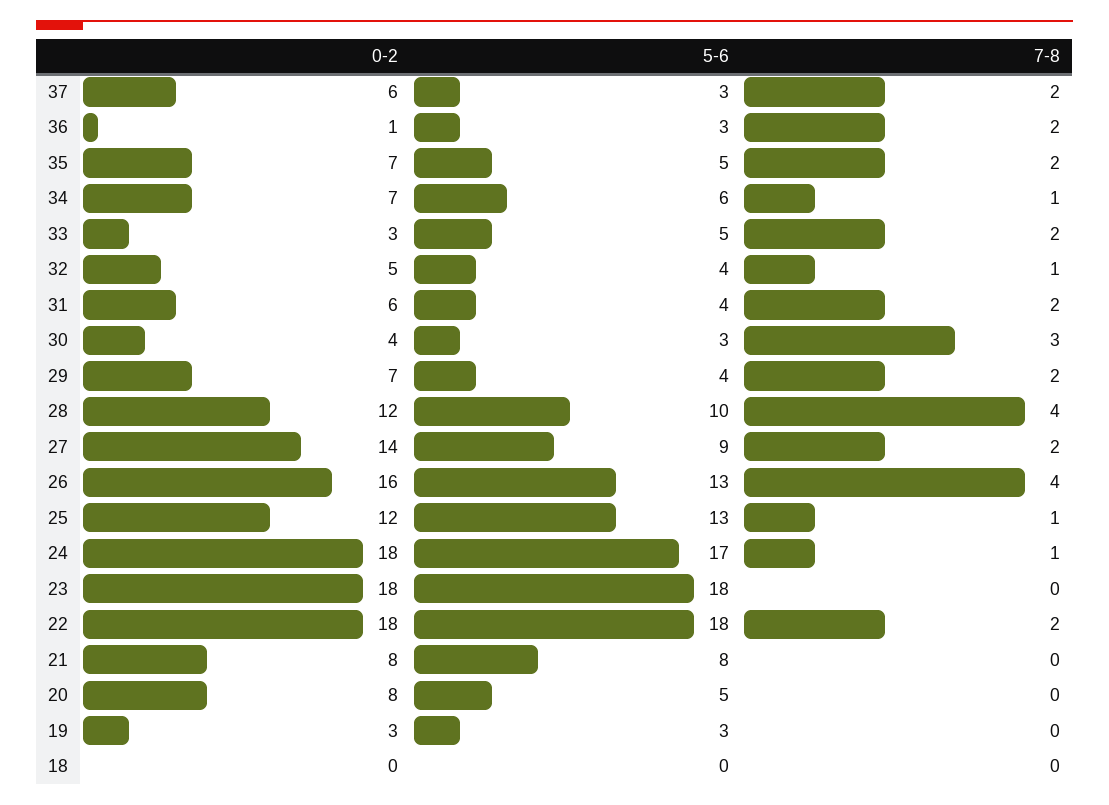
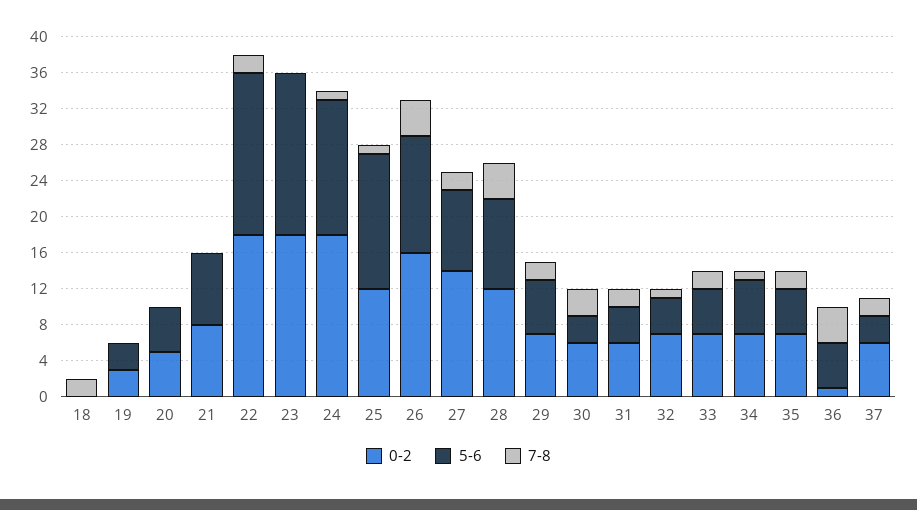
  {
    "0-2": {
      "37": 6,
      "36": 1,
      "35": 7,
      "34": 7,
-     "33": 3,
+     "33": 7,
-     "32": 5,
+     "32": 7,
      "31": 6,
-     "30": 4,
+     "30": 6,
      "29": 7,
      "28": 12,
      "27": 14,
      "26": 16,
      "25": 12,
      "24": 18,
      "23": 18,
      "22": 18,
      "21": 8,
-     "20": 8,
+     "20": 5,
      "19": 3,
      "18": 0
    },
    "5-6": {
      "37": 3,
-     "36": 3,
+     "36": 5,
      "35": 5,
      "34": 6,
      "33": 5,
      "32": 4,
      "31": 4,
      "30": 3,
-     "29": 4,
+     "29": 6,
      "28": 10,
      "27": 9,
      "26": 13,
-     "25": 13,
+     "25": 15,
-     "24": 17,
+     "24": 15,
      "23": 18,
      "22": 18,
      "21": 8,
      "20": 5,
      "19": 3,
      "18": 0
    },
    "7-8": {
      "37": 2,
-     "36": 2,
+     "36": 4,
      "35": 2,
      "34": 1,
      "33": 2,
      "32": 1,
      "31": 2,
      "30": 3,
      "29": 2,
      "28": 4,
      "27": 2,
      "26": 4,
      "25": 1,
      "24": 1,
      "23": 0,
      "22": 2,
      "21": 0,
      "20": 0,
      "19": 0,
-     "18": 0
+     "18": 2
    }
  }

